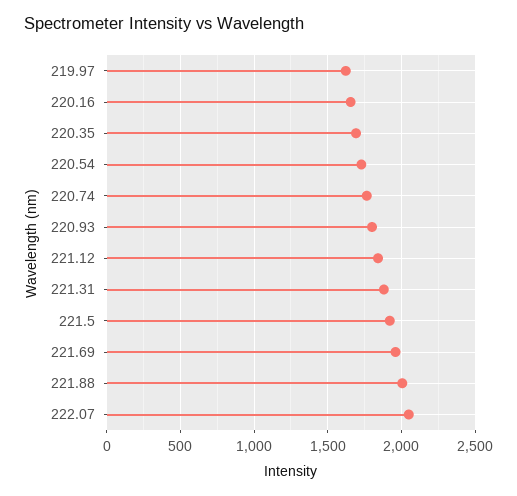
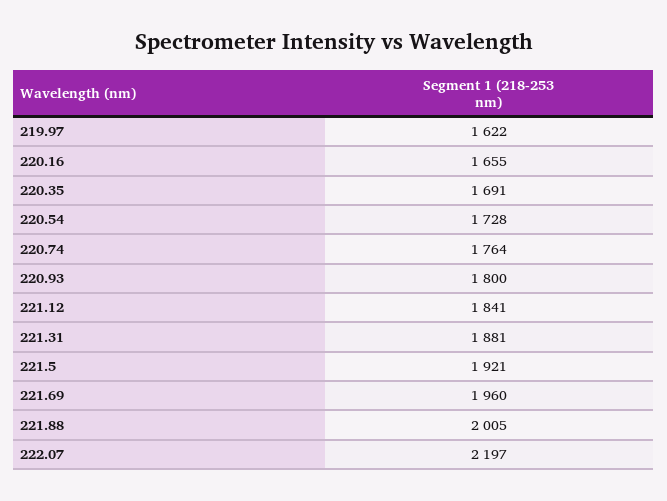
  {
    "219.97": 1622,
    "220.16": 1655,
    "220.35": 1691,
    "220.54": 1728,
    "220.74": 1764,
    "220.93": 1800,
    "221.12": 1841,
    "221.31": 1881,
    "221.5": 1921,
    "221.69": 1960,
    "221.88": 2005,
-   "222.07": 2050
+   "222.07": 2197
  }

